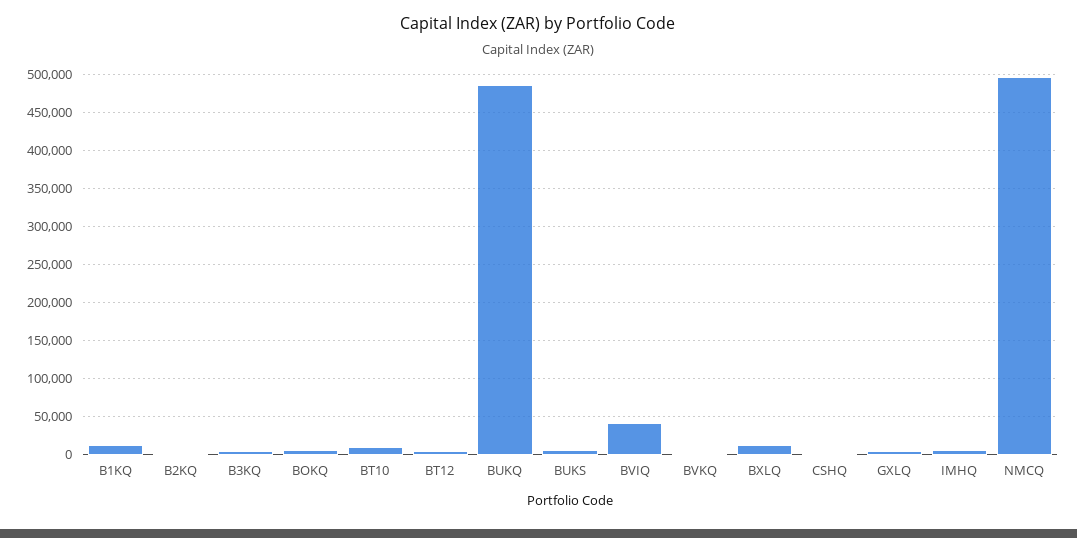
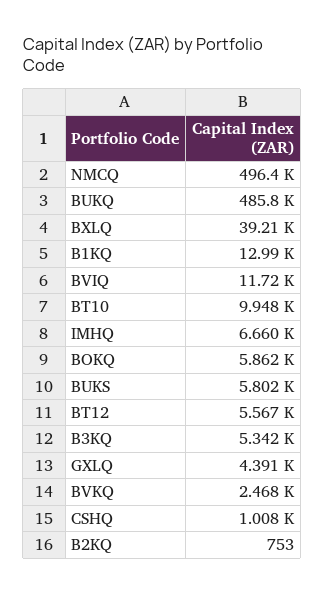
  {
    "B1KQ": 12990,
    "B2KQ": 753,
    "B3KQ": 5342,
    "BOKQ": 5862,
    "BT10": 9948,
    "BT12": 5567,
    "BUKQ": 485800,
    "BUKS": 5802,
-   "BVIQ": 40000,
+   "BVIQ": 11720,
    "BVKQ": 2468,
-   "BXLQ": 10000,
+   "BXLQ": 39210,
    "CSHQ": 1008,
    "GXLQ": 4391,
    "IMHQ": 6660,
    "NMCQ": 496400
  }

